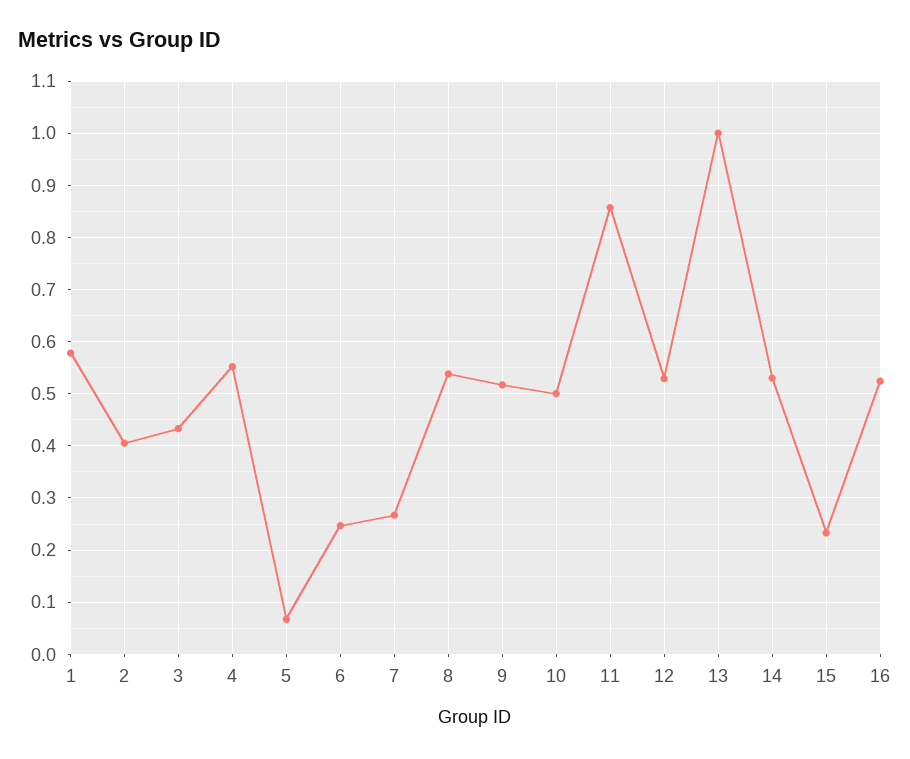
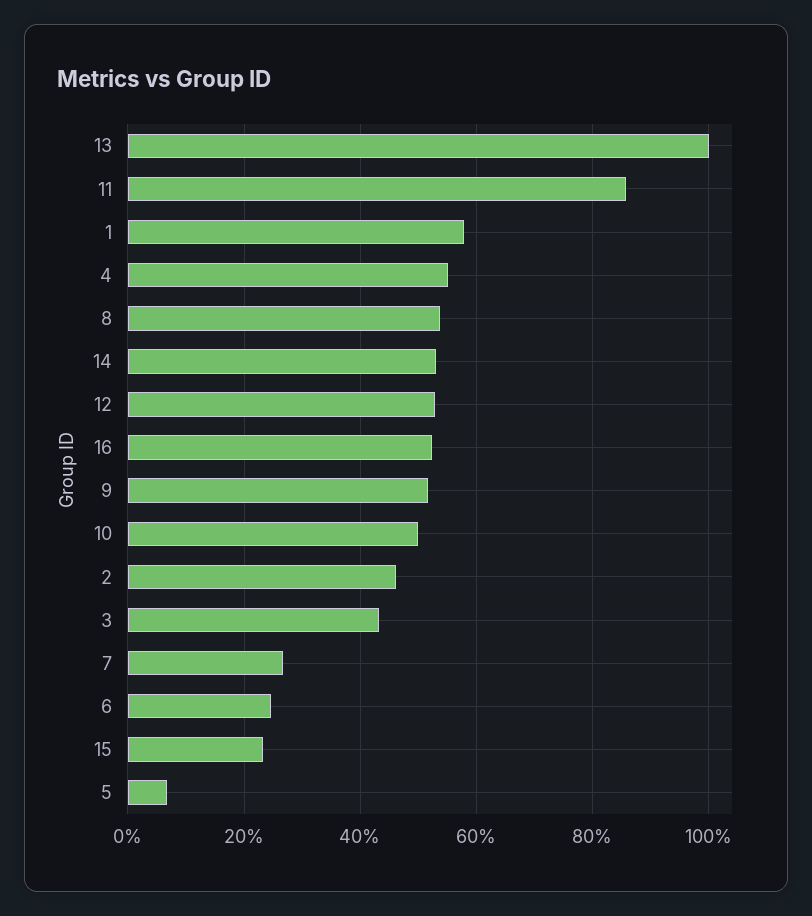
  {
    "1": 0.58,
-   "2": 0.4,
+   "2": 0.46,
    "3": 0.44,
    "4": 0.56,
    "5": 0.06,
    "6": 0.24,
    "7": 0.26,
    "8": 0.54,
    "9": 0.52,
    "10": 0.5,
    "11": 0.86,
    "12": 0.52,
    "13": 1,
    "14": 0.54,
    "15": 0.24,
    "16": 0.52
  }

